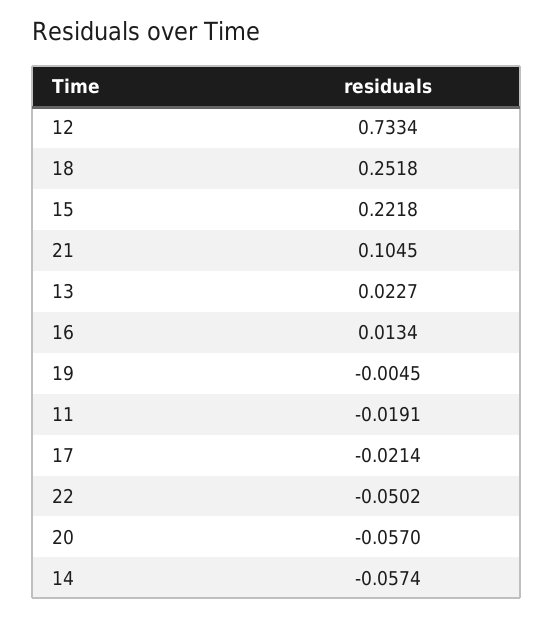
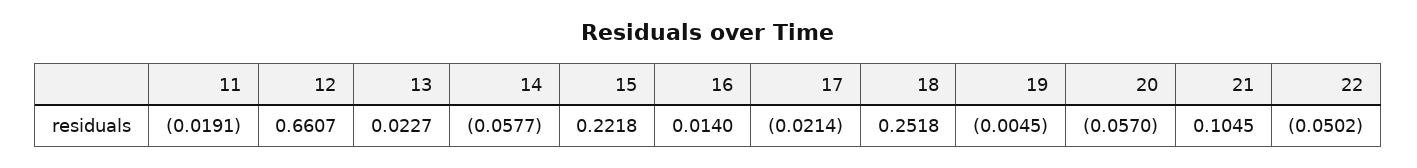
  {
-   "12": 0.7334,
+   "12": 0.6607,
    "18": 0.2518,
    "15": 0.2218,
    "21": 0.1045,
    "13": 0.0227,
-   "16": 0.0134,
+   "16": 0.014,
    "19": -0.0045,
    "11": -0.0191,
    "17": -0.0214,
    "22": -0.0502,
    "20": -0.057,
-   "14": -0.0574
+   "14": -0.0577
  }

